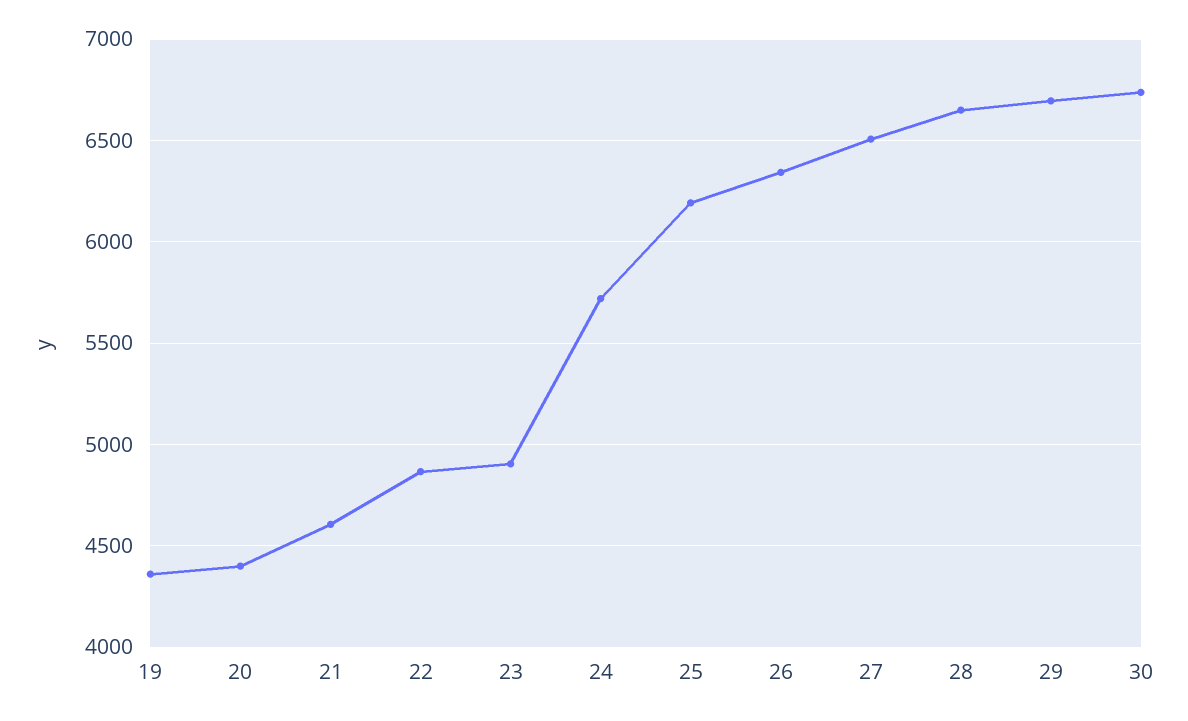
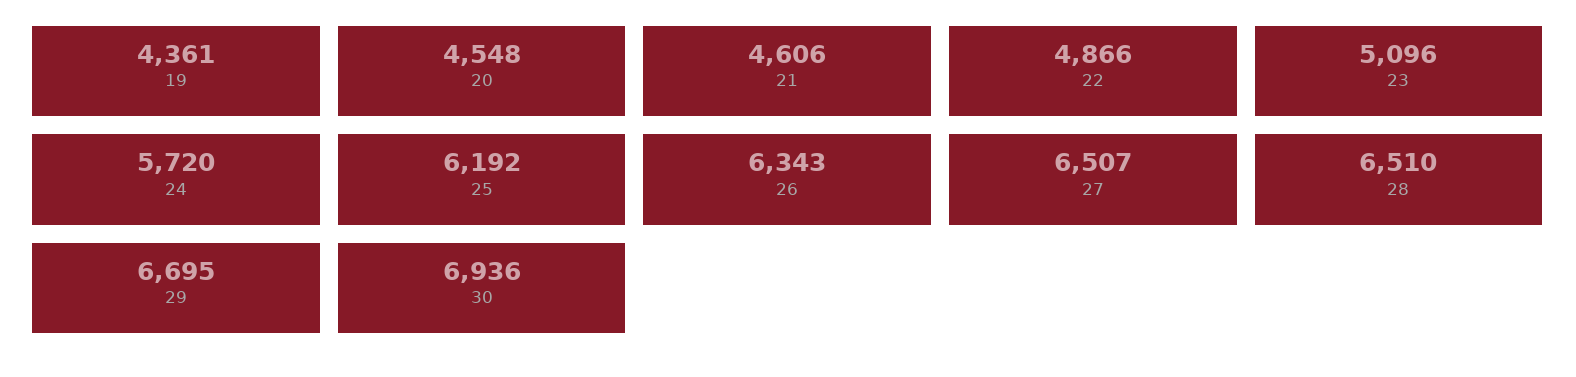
  {
    "19": 4361,
-   "20": 4400,
+   "20": 4548,
    "21": 4606,
    "22": 4866,
-   "23": 4900,
+   "23": 5096,
    "24": 5720,
    "25": 6192,
    "26": 6343,
    "27": 6507,
-   "28": 6650,
+   "28": 6510,
    "29": 6695,
-   "30": 6750
+   "30": 6936
  }

